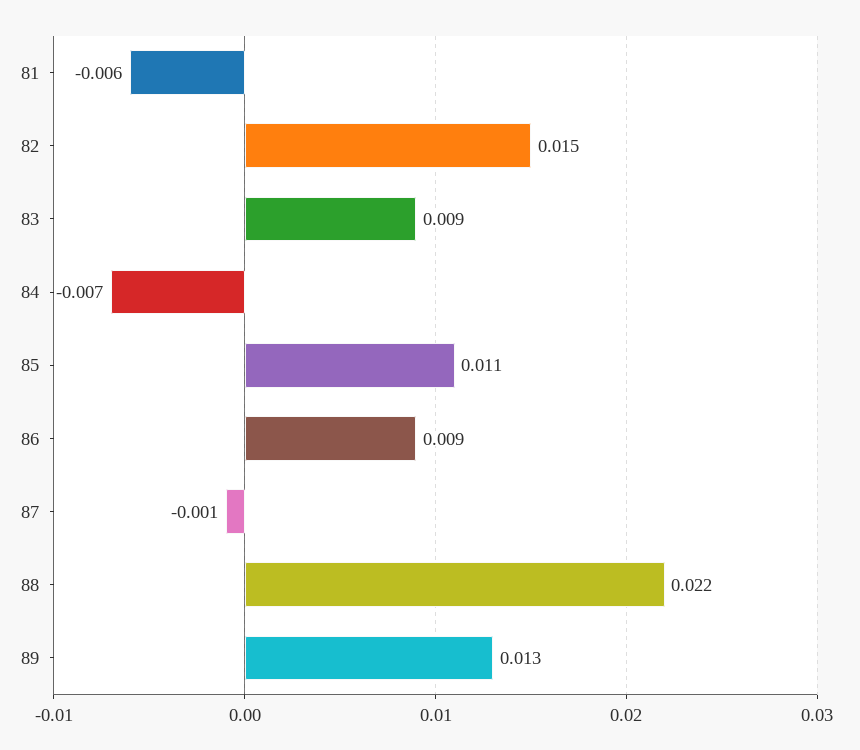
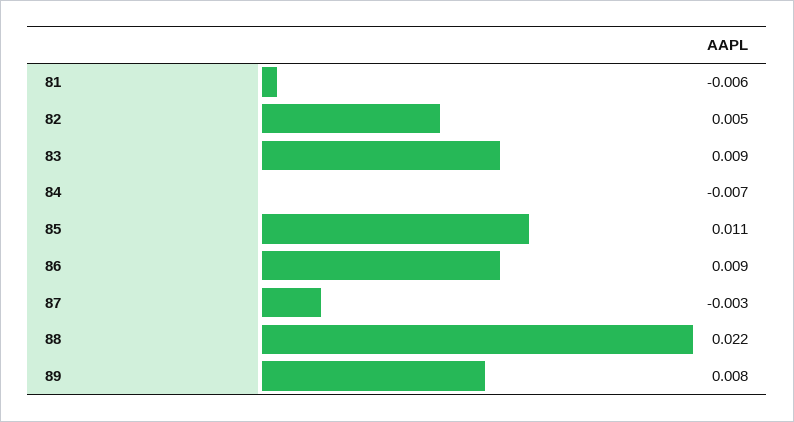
  {
    "81": -0.006,
-   "82": 0.015,
+   "82": 0.005,
    "83": 0.009,
    "84": -0.007,
    "85": 0.011,
    "86": 0.009,
-   "87": -0.001,
+   "87": -0.003,
    "88": 0.022,
-   "89": 0.013
+   "89": 0.008
  }

